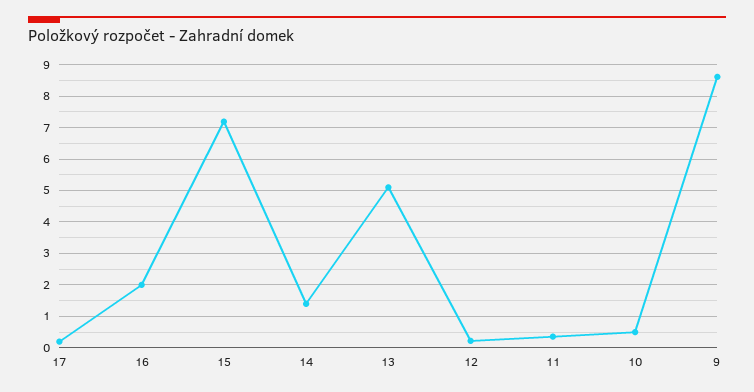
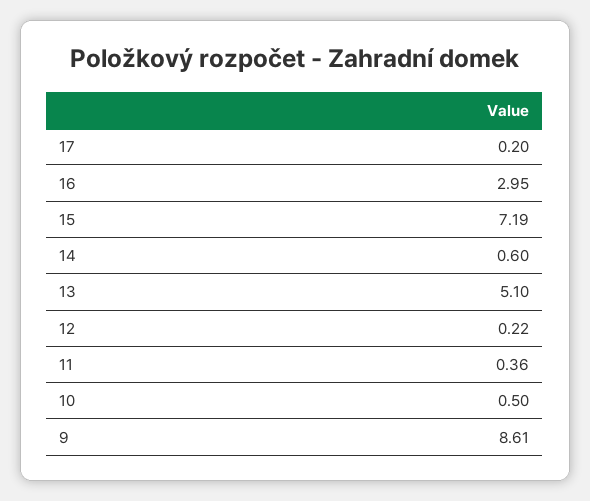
  {
    "17": 0.2,
-   "16": 2,
+   "16": 2.95,
    "15": 7.19,
-   "14": 1.4,
+   "14": 0.6,
    "13": 5.1,
    "12": 0.22,
    "11": 0.36,
    "10": 0.5,
    "9": 8.61
  }

